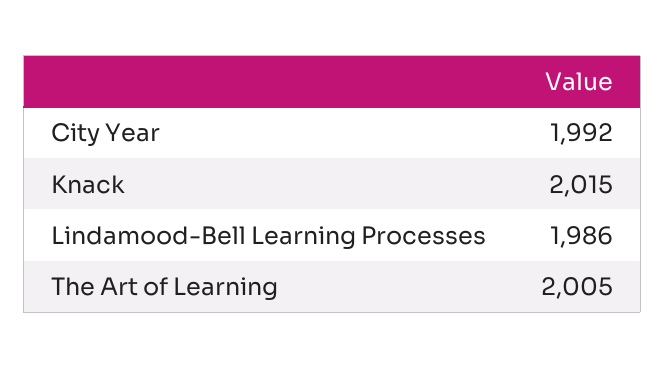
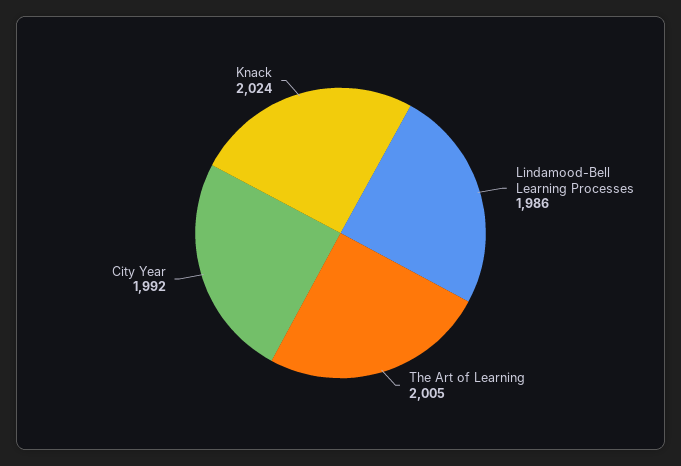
  {
    "City Year": 1992,
-   "Knack": 2015,
+   "Knack": 2024,
    "Lindamood-Bell Learning Processes": 1986,
    "The Art of Learning": 2005
  }

